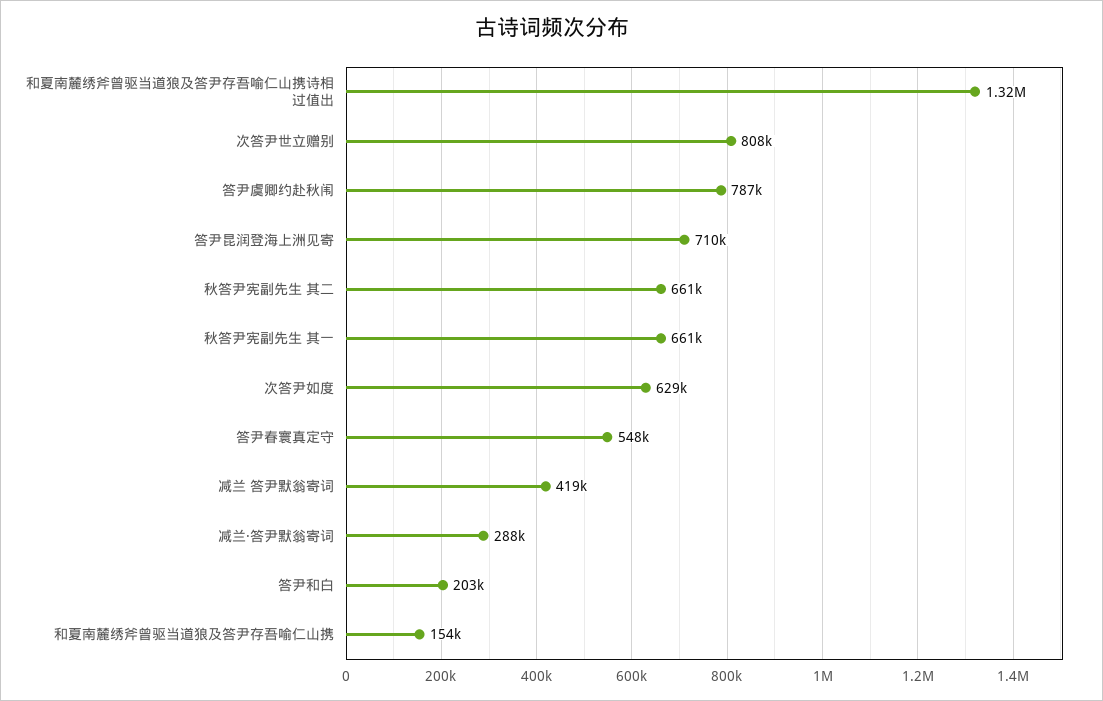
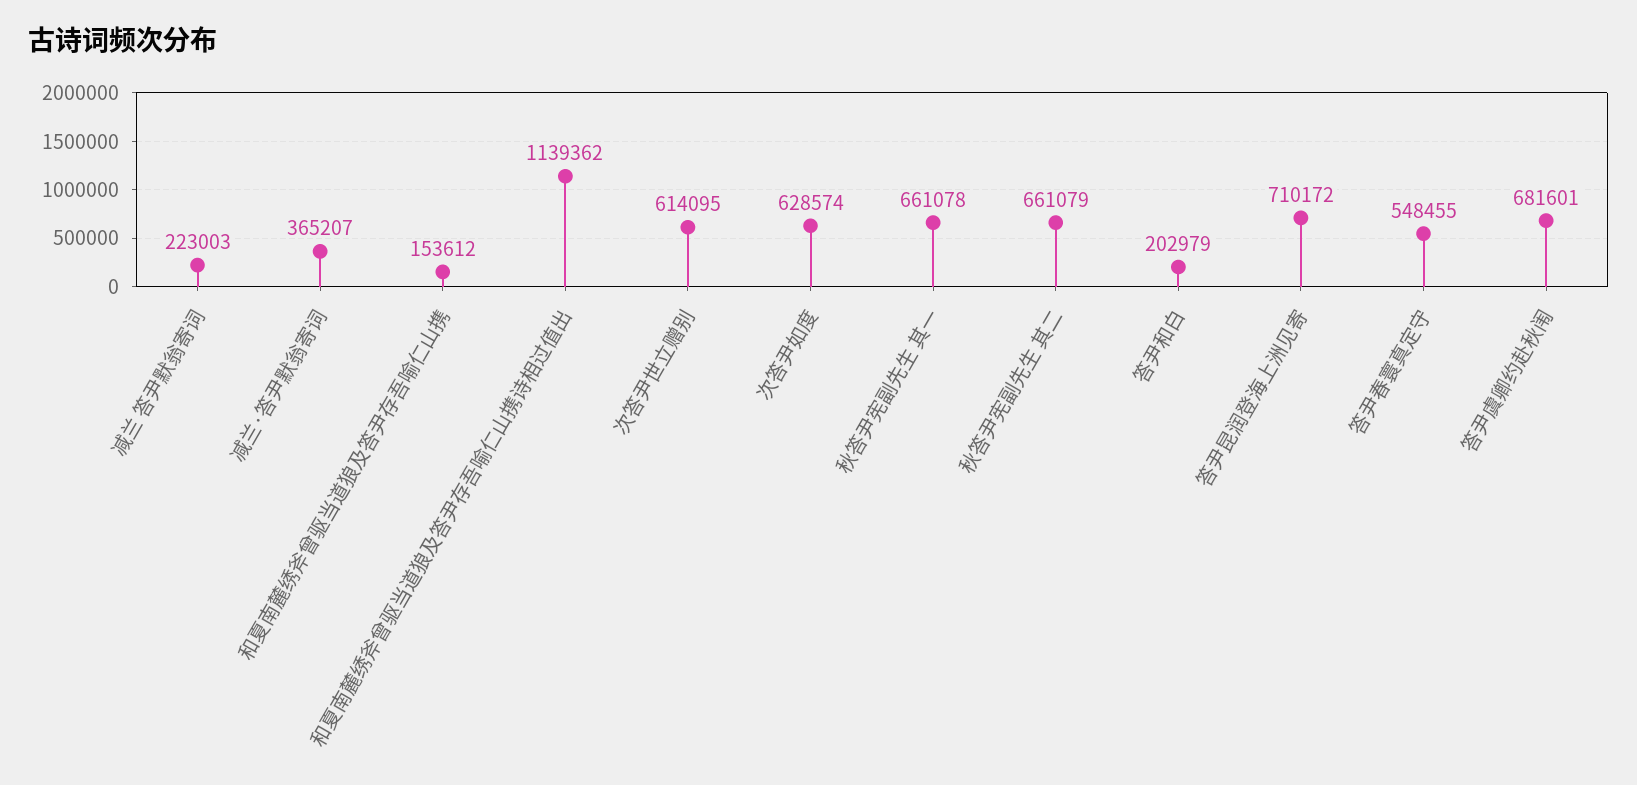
  {
-   "和夏南麓绣斧曾驱当道狼及答尹存吾喻仁山携诗相过值出": 1320000,
+   "和夏南麓绣斧曾驱当道狼及答尹存吾喻仁山携诗相过值出": 1139362,
-   "次答尹世立赠别": 808000,
+   "次答尹世立赠别": 614095,
-   "答尹虞卿约赴秋闱": 787000,
+   "答尹虞卿约赴秋闱": 681601,
    "答尹昆润登海上洲见寄": 710172,
    "秋答尹宪副先生 其二": 661079,
    "秋答尹宪副先生 其一": 661078,
    "次答尹如度": 628574,
    "答尹春寰真定守": 548455,
-   "减兰 答尹默翁寄词": 419000,
+   "减兰 答尹默翁寄词": 223003,
-   "减兰·答尹默翁寄词": 288000,
+   "减兰·答尹默翁寄词": 365207,
    "答尹和白": 202979,
    "和夏南麓绣斧曾驱当道狼及答尹存吾喻仁山携": 153612
  }

